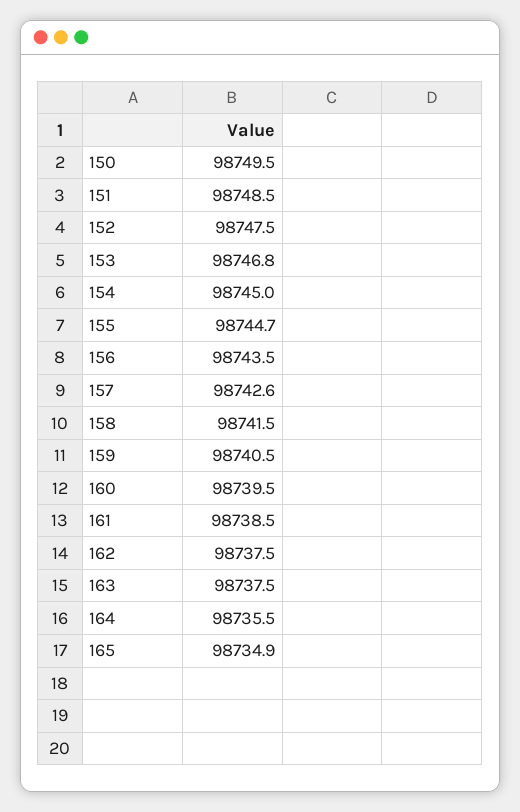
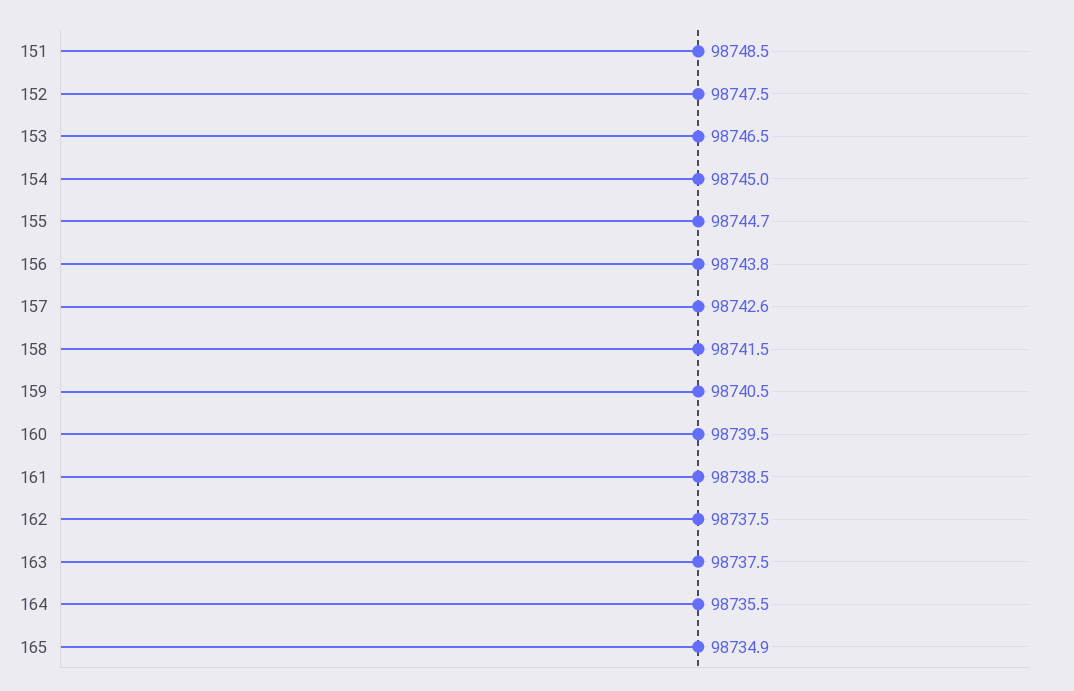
  {
-   "150": 98749.5,
    "151": 98748.5,
    "152": 98747.5,
-   "153": 98746.8,
+   "153": 98746.5,
    "154": 98745,
    "155": 98744.7,
-   "156": 98743.5,
+   "156": 98743.8,
    "157": 98742.6,
    "158": 98741.5,
    "159": 98740.5,
    "160": 98739.5,
    "161": 98738.5,
    "162": 98737.5,
    "163": 98737.5,
    "164": 98735.5,
    "165": 98734.9
  }

